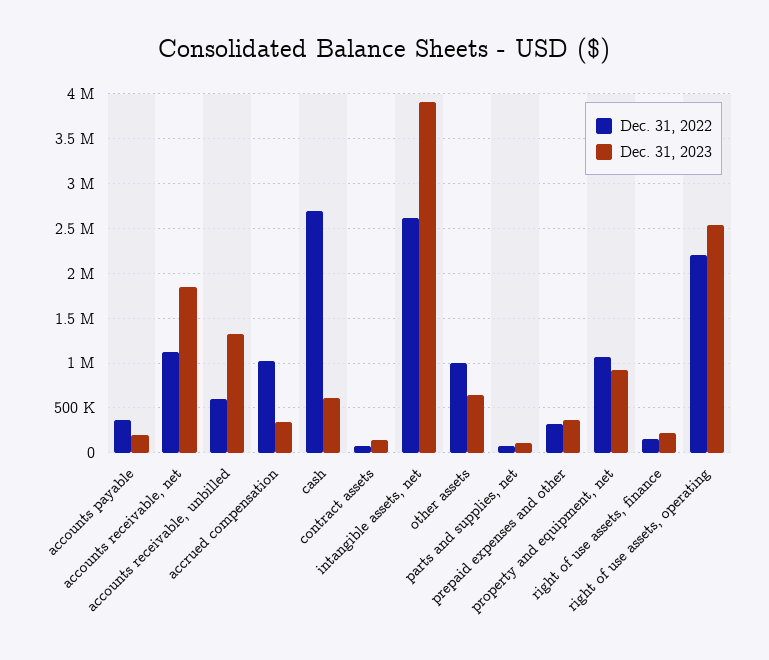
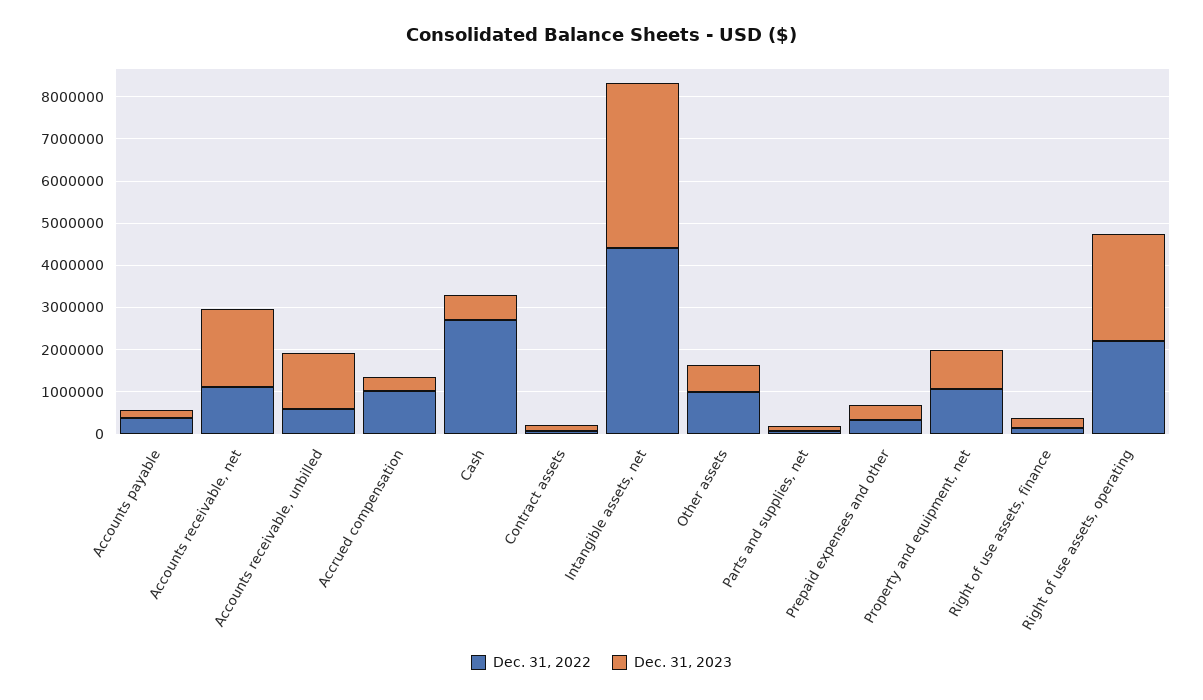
  {
    "Dec. 31, 2022": {
      "accounts payable": 400000,
      "accounts receivable, net": 1100000,
      "accounts receivable, unbilled": 600000,
      "accrued compensation": 1000000,
      "cash": 2700000,
      "contract assets": 100000,
-     "intangible assets, net": 2600000,
+     "intangible assets, net": 4400000,
      "other assets": 1000000,
      "parts and supplies, net": 100000,
      "prepaid expenses and other": 300000,
      "property and equipment, net": 1100000,
      "right of use assets, finance": 200000,
      "right of use assets, operating": 2200000
    },
    "Dec. 31, 2023": {
      "accounts payable": 200000,
      "accounts receivable, net": 1900000,
      "accounts receivable, unbilled": 1300000,
      "accrued compensation": 300000,
      "cash": 600000,
      "contract assets": 100000,
      "intangible assets, net": 3900000,
      "other assets": 600000,
      "parts and supplies, net": 100000,
      "prepaid expenses and other": 400000,
      "property and equipment, net": 900000,
      "right of use assets, finance": 200000,
      "right of use assets, operating": 2500000
    }
  }

